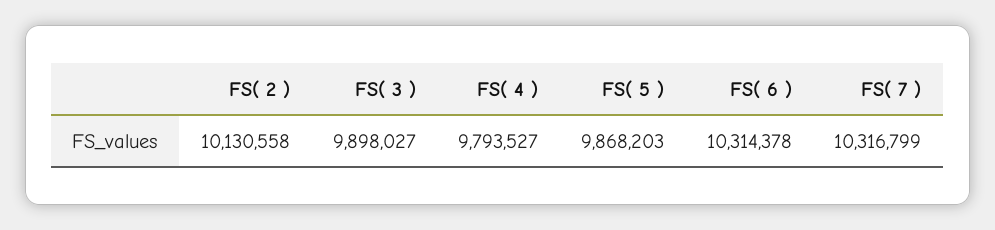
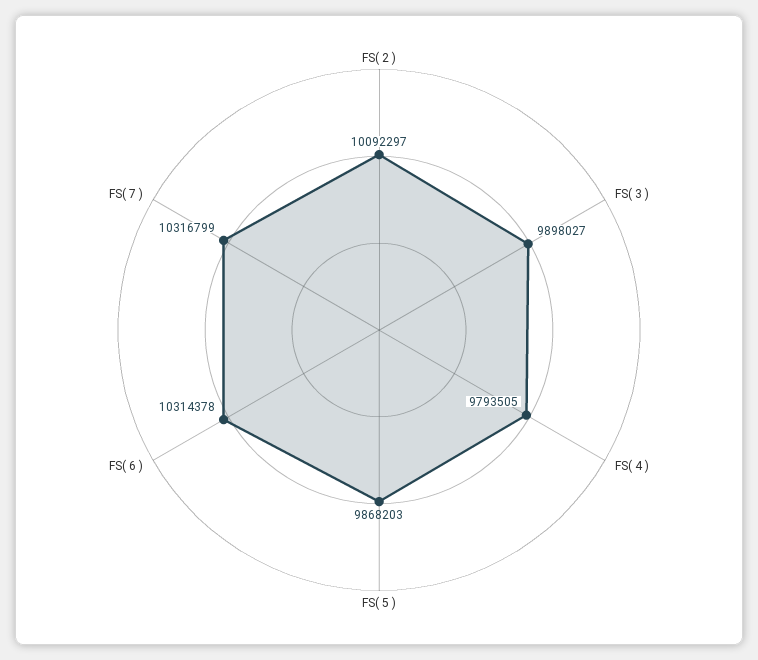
  {
-   "FS( 2 )": 10130558,
+   "FS( 2 )": 10092297,
    "FS( 3 )": 9898027,
-   "FS( 4 )": 9793527,
+   "FS( 4 )": 9793505,
    "FS( 5 )": 9868203,
    "FS( 6 )": 10314378,
    "FS( 7 )": 10316799
  }

